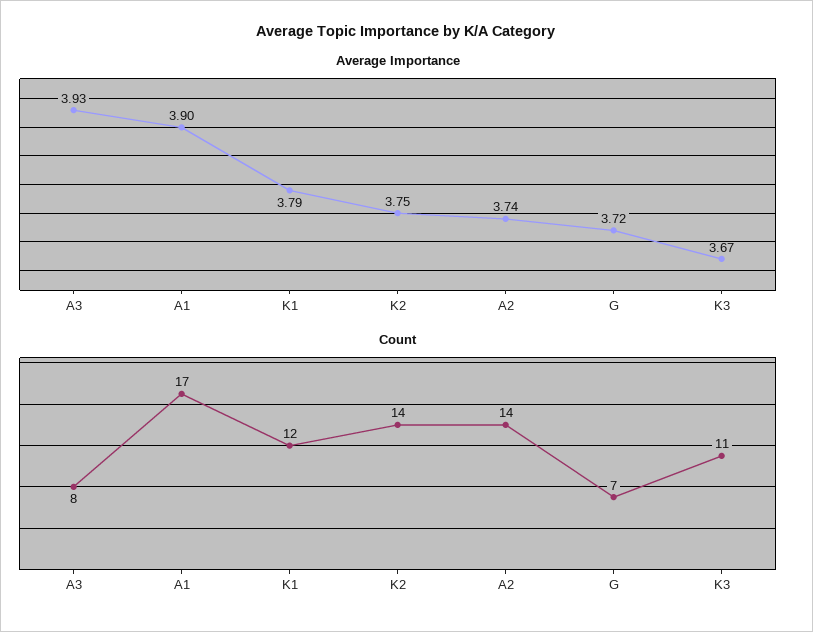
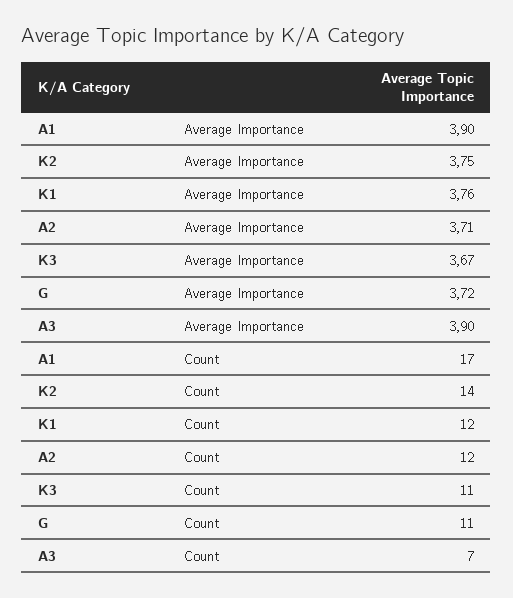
  {
    "Average Importance": {
-     "A3": 3.93,
+     "A3": 3.9,
      "A1": 3.9,
-     "K1": 3.79,
+     "K1": 3.76,
      "K2": 3.75,
-     "A2": 3.74,
+     "A2": 3.71,
      "G": 3.72,
      "K3": 3.67
    },
    "Count": {
-     "A3": 8,
+     "A3": 7,
      "A1": 17,
      "K1": 12,
      "K2": 14,
-     "A2": 14,
+     "A2": 12,
-     "G": 7,
+     "G": 11,
      "K3": 11
    }
  }

